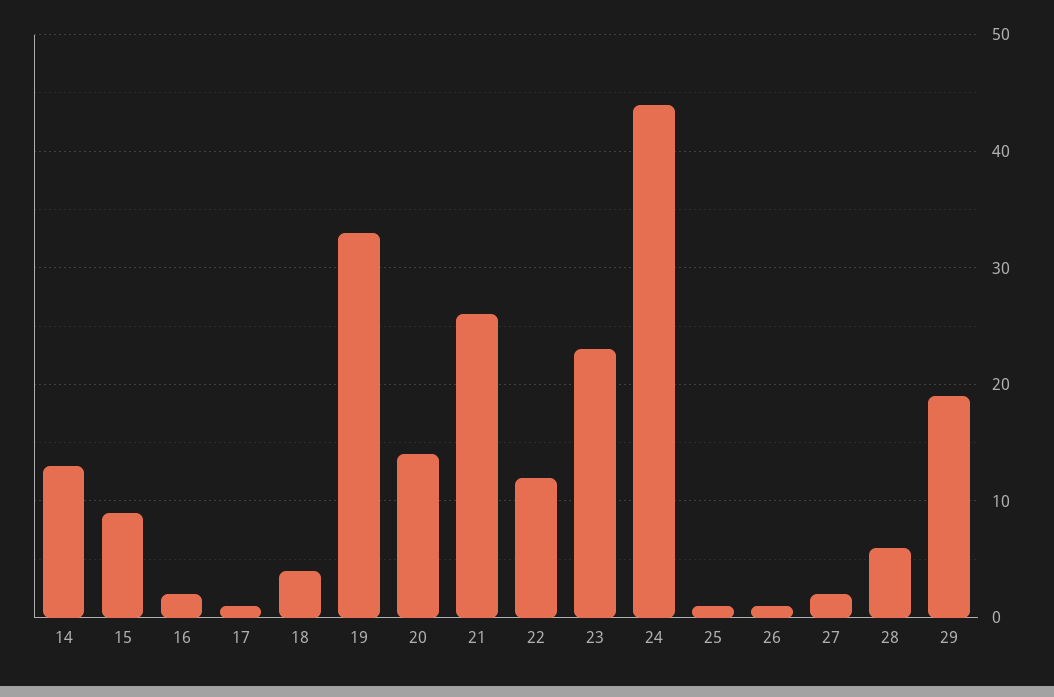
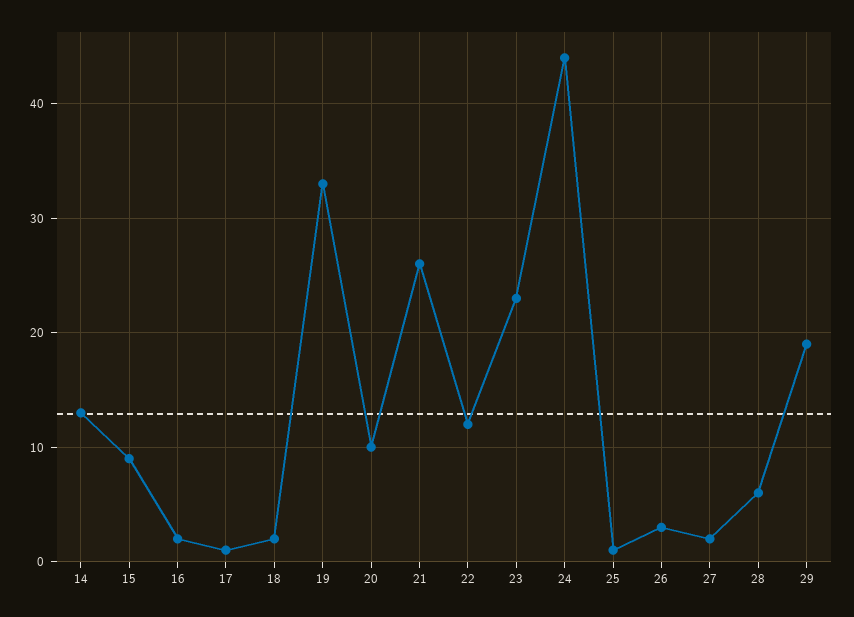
  {
    "14": 13,
    "15": 9,
    "16": 2,
    "17": 1,
-   "18": 4,
+   "18": 2,
    "19": 33,
-   "20": 14,
+   "20": 10,
    "21": 26,
    "22": 12,
    "23": 23,
    "24": 44,
    "25": 1,
-   "26": 1,
+   "26": 3,
    "27": 2,
    "28": 6,
    "29": 19
  }

